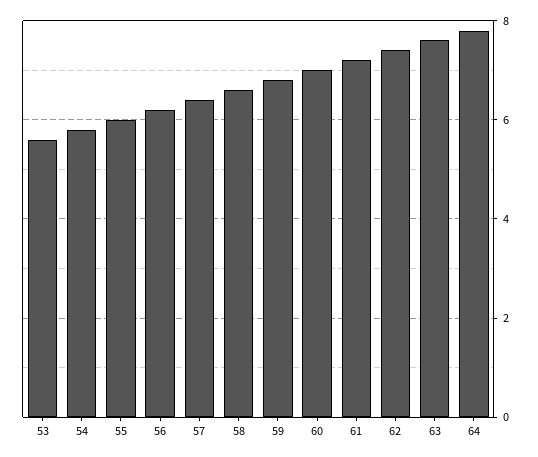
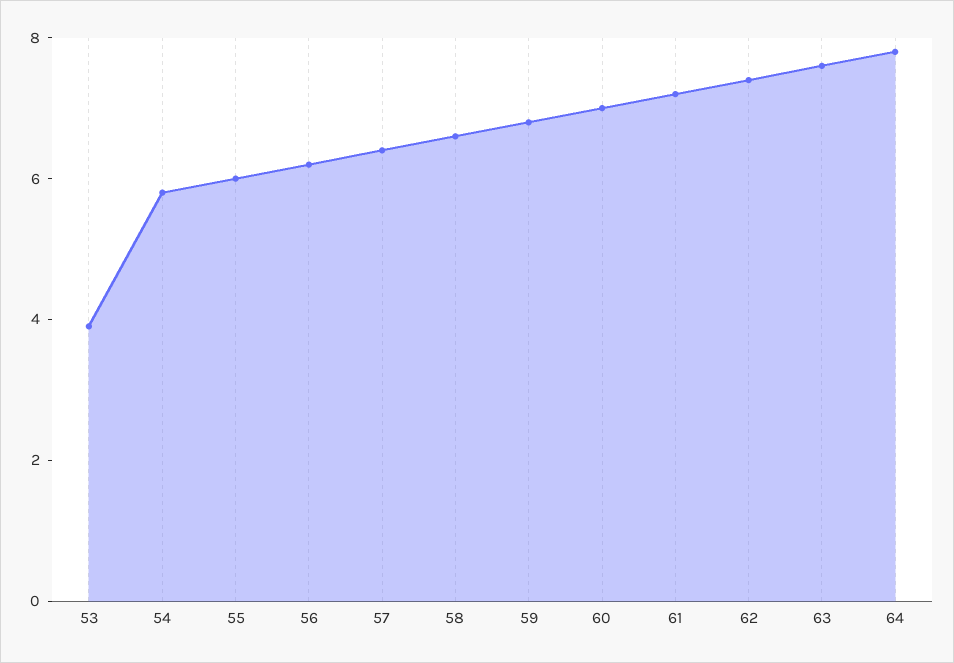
  {
-   "53": 5.5,
+   "53": 4,
    "54": 6,
    "55": 6,
    "56": 6,
    "57": 6.5,
    "58": 6.5,
    "59": 7,
    "60": 7,
    "61": 7,
    "62": 7.5,
    "63": 7.5,
    "64": 8
  }

